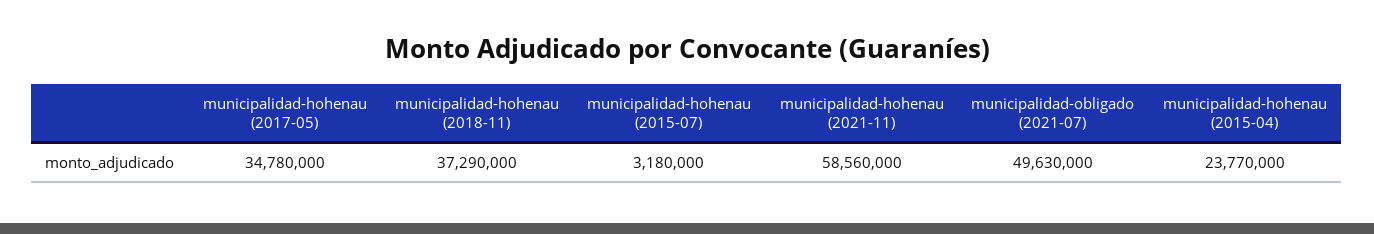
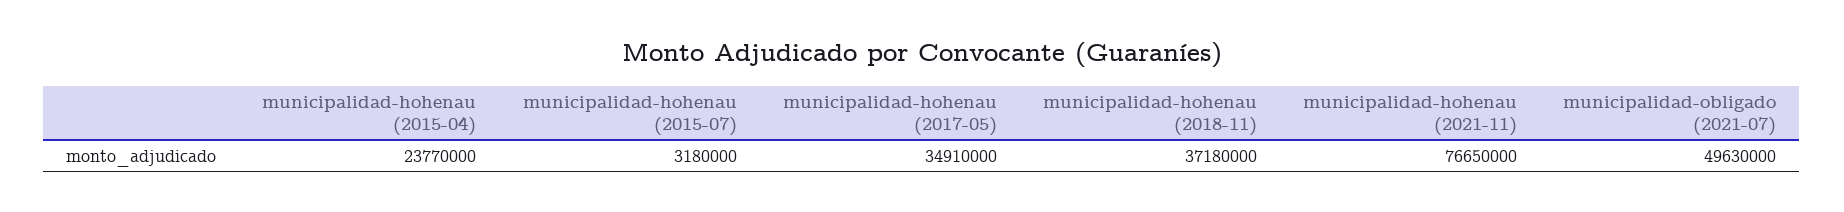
  {
-   "municipalidad-hohenau (2017-05)": 34780000,
+   "municipalidad-hohenau (2017-05)": 34910000,
-   "municipalidad-hohenau (2018-11)": 37290000,
+   "municipalidad-hohenau (2018-11)": 37180000,
    "municipalidad-hohenau (2015-07)": 3180000,
-   "municipalidad-hohenau (2021-11)": 58560000,
+   "municipalidad-hohenau (2021-11)": 76650000,
    "municipalidad-obligado (2021-07)": 49630000,
    "municipalidad-hohenau (2015-04)": 23770000
  }

